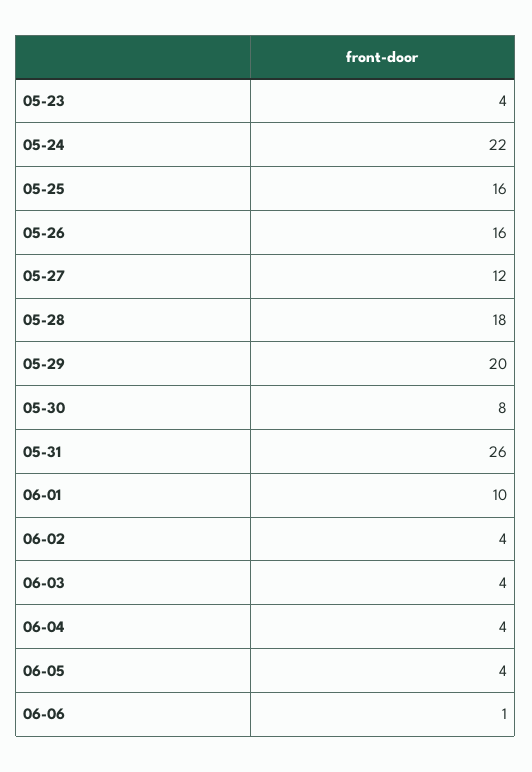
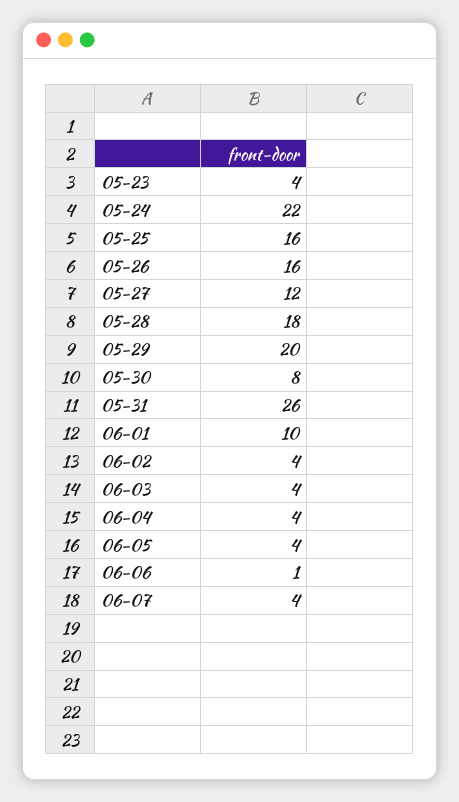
  {
    "05-23": 4,
    "05-24": 22,
    "05-25": 16,
    "05-26": 16,
    "05-27": 12,
    "05-28": 18,
    "05-29": 20,
    "05-30": 8,
    "05-31": 26,
    "06-01": 10,
    "06-02": 4,
    "06-03": 4,
    "06-04": 4,
    "06-05": 4,
-   "06-06": 1
+   "06-06": 1,
+   "06-07": 4
  }

